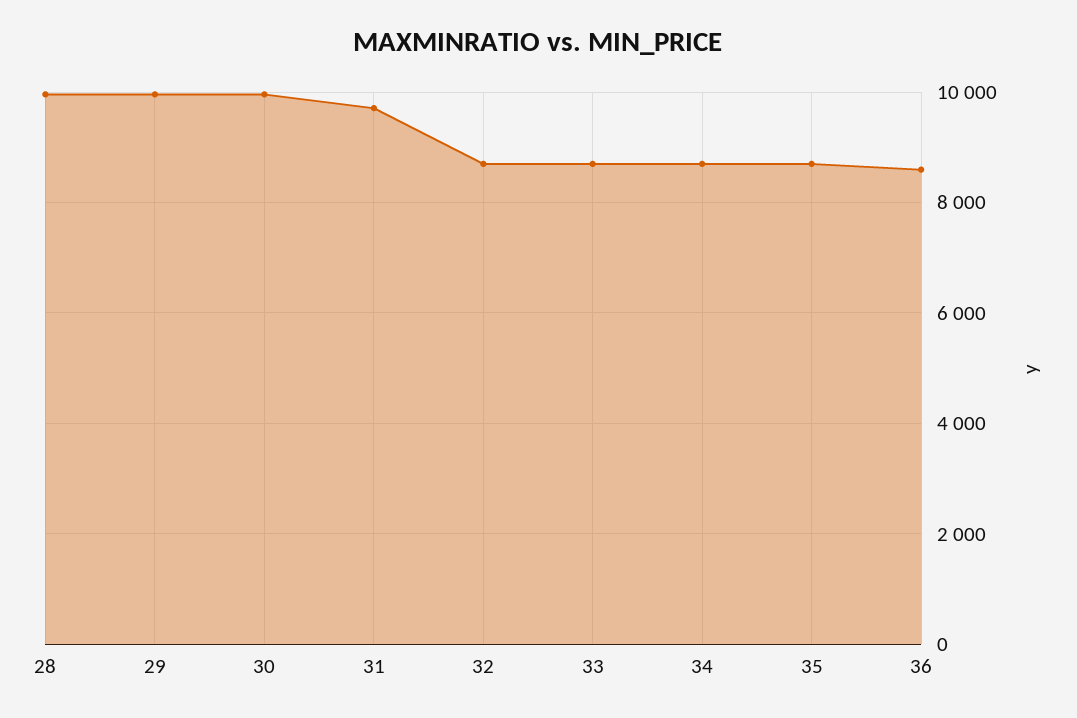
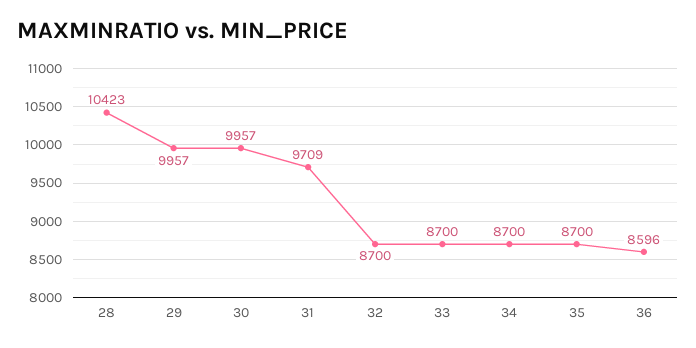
  {
-   "28": 10000,
+   "28": 10423,
    "29": 9957,
    "30": 9957,
    "31": 9709,
    "32": 8700,
    "33": 8700,
    "34": 8700,
    "35": 8700,
    "36": 8596
  }

